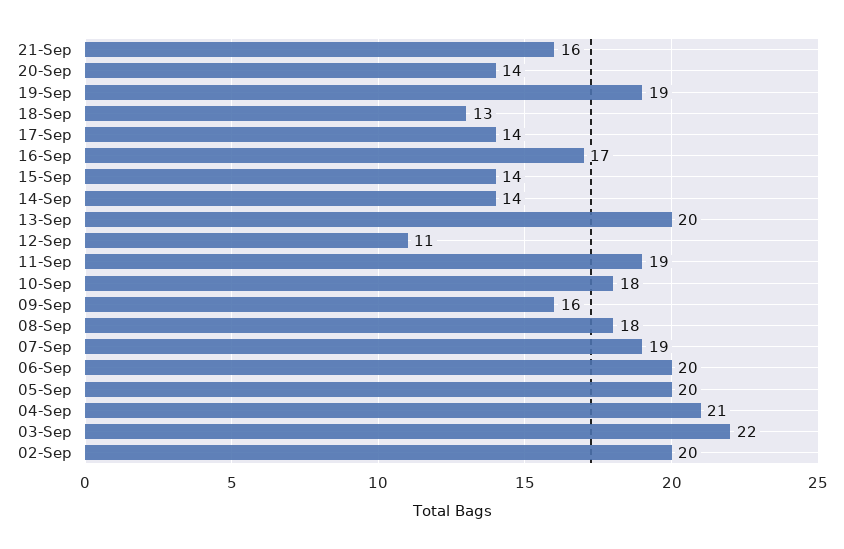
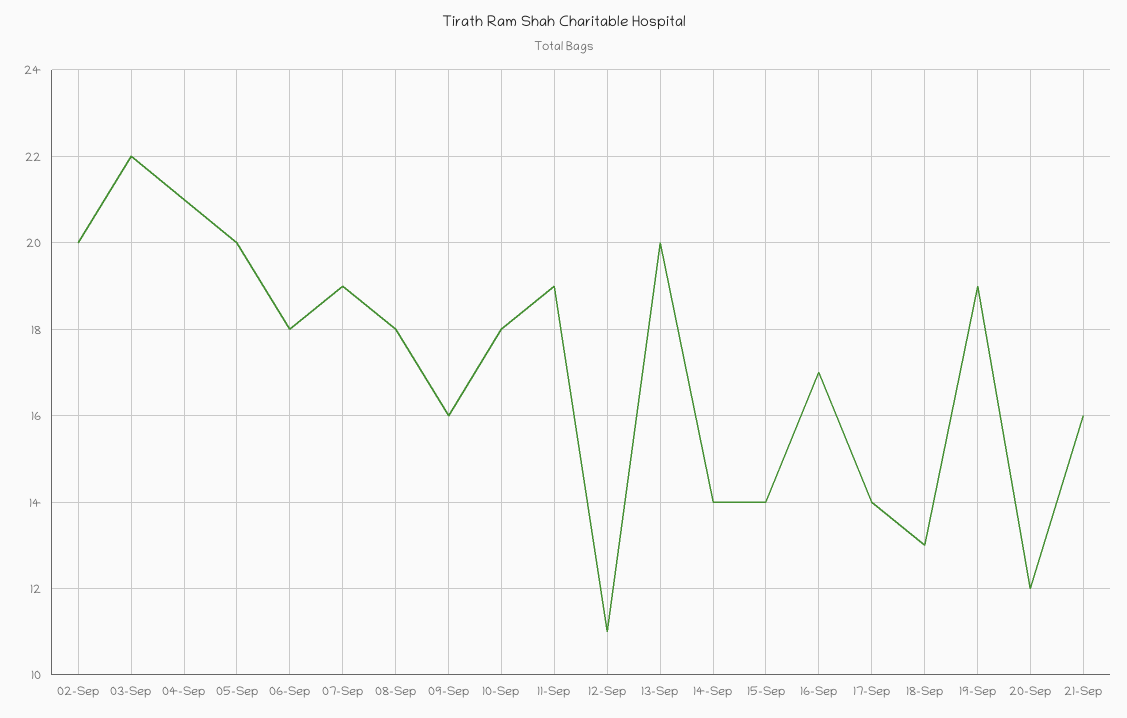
  {
    "21-Sep": 16,
-   "20-Sep": 14,
+   "20-Sep": 12,
    "19-Sep": 19,
    "18-Sep": 13,
    "17-Sep": 14,
    "16-Sep": 17,
    "15-Sep": 14,
    "14-Sep": 14,
    "13-Sep": 20,
    "12-Sep": 11,
    "11-Sep": 19,
    "10-Sep": 18,
    "09-Sep": 16,
    "08-Sep": 18,
    "07-Sep": 19,
-   "06-Sep": 20,
+   "06-Sep": 18,
    "05-Sep": 20,
    "04-Sep": 21,
    "03-Sep": 22,
    "02-Sep": 20
  }

